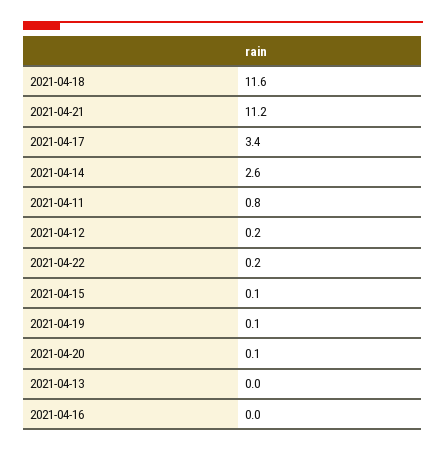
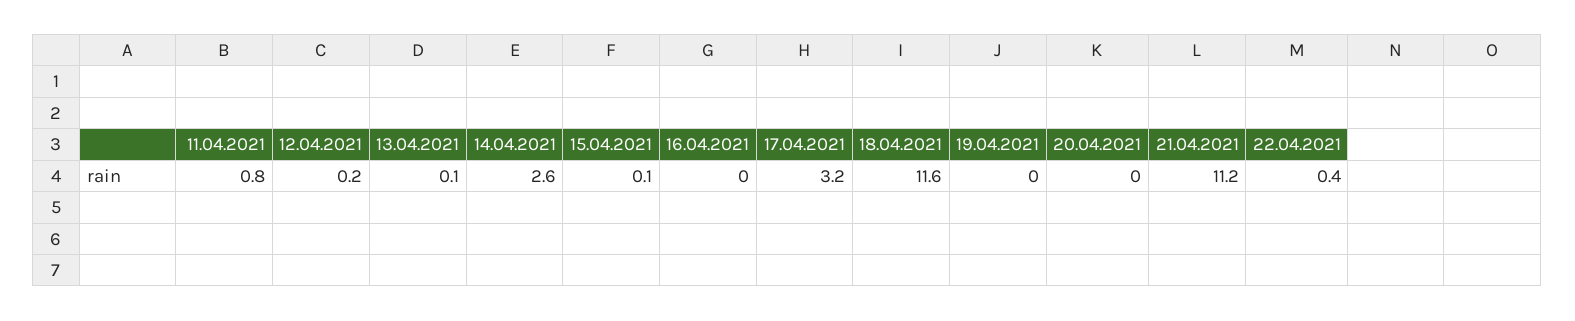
  {
    "2021-04-18": 11.6,
    "2021-04-21": 11.2,
-   "2021-04-17": 3.4,
+   "2021-04-17": 3.2,
    "2021-04-14": 2.6,
    "2021-04-11": 0.8,
    "2021-04-12": 0.2,
-   "2021-04-22": 0.2,
+   "2021-04-22": 0.4,
    "2021-04-15": 0.1,
-   "2021-04-19": 0.1,
+   "2021-04-19": 0,
-   "2021-04-20": 0.1,
+   "2021-04-20": 0,
-   "2021-04-13": 0,
+   "2021-04-13": 0.1,
    "2021-04-16": 0
  }

